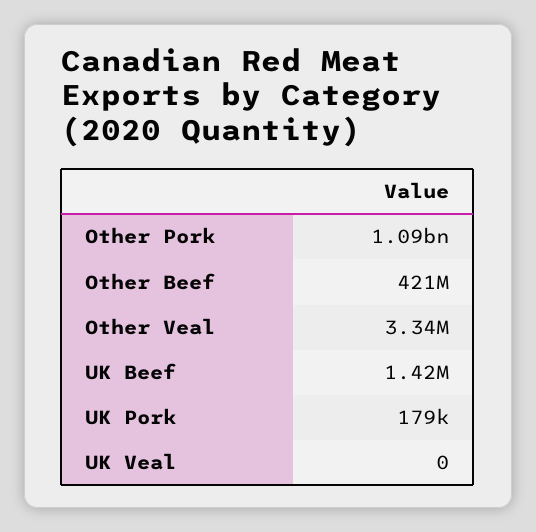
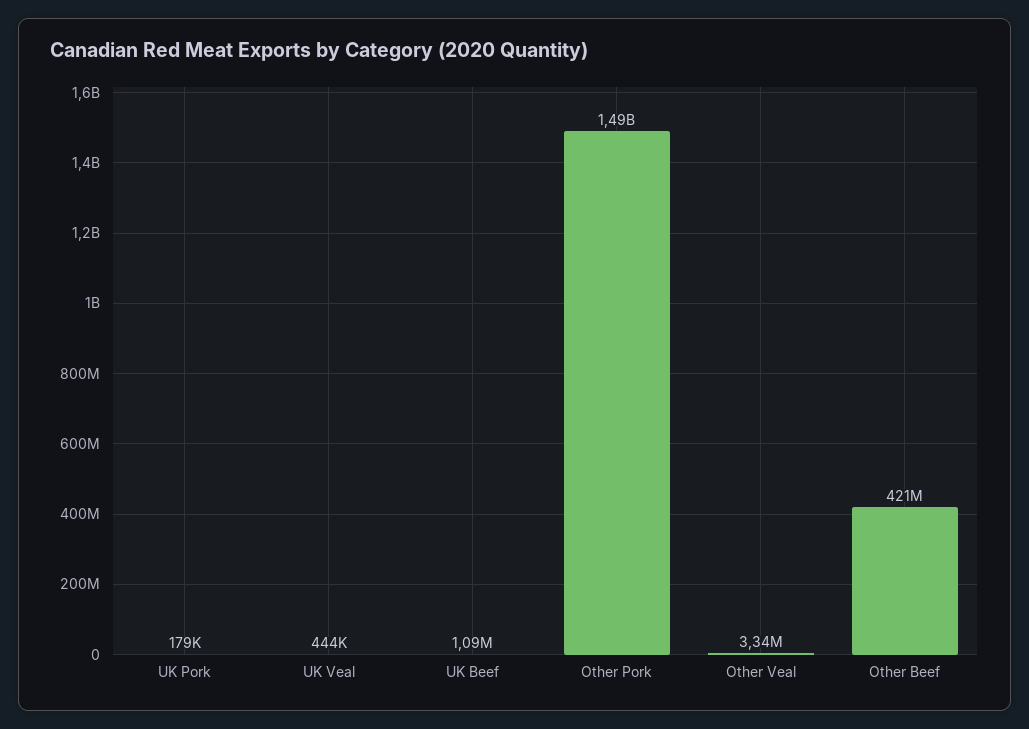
  {
-   "Other Pork": 1090000000,
+   "Other Pork": 1490000000,
    "Other Beef": 421000000,
    "Other Veal": 3340000,
-   "UK Beef": 1420000,
+   "UK Beef": 1090000,
    "UK Pork": 179000,
-   "UK Veal": 0
+   "UK Veal": 444000
  }

